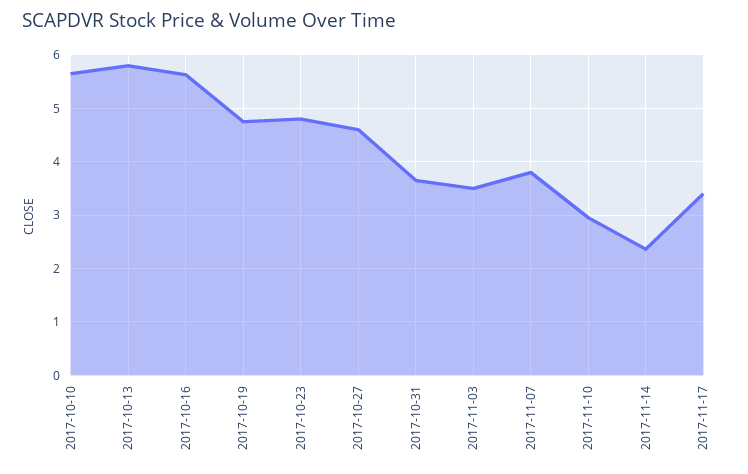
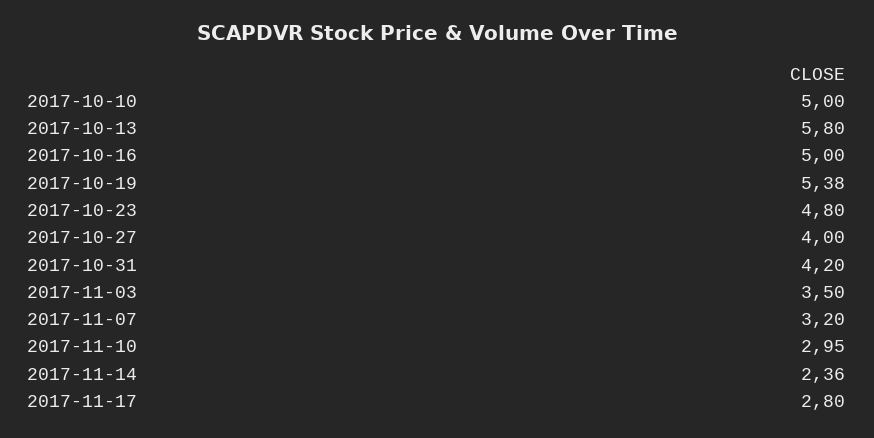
  {
-   "2017-10-10": 5.6,
+   "2017-10-10": 5,
    "2017-10-13": 5.8,
-   "2017-10-16": 5.6,
+   "2017-10-16": 5,
-   "2017-10-19": 4.8,
+   "2017-10-19": 5.38,
    "2017-10-23": 4.8,
-   "2017-10-27": 4.6,
+   "2017-10-27": 4,
-   "2017-10-31": 3.6,
+   "2017-10-31": 4.2,
    "2017-11-03": 3.5,
-   "2017-11-07": 3.8,
+   "2017-11-07": 3.2,
    "2017-11-10": 2.95,
    "2017-11-14": 2.36,
-   "2017-11-17": 3.4
+   "2017-11-17": 2.8
  }

